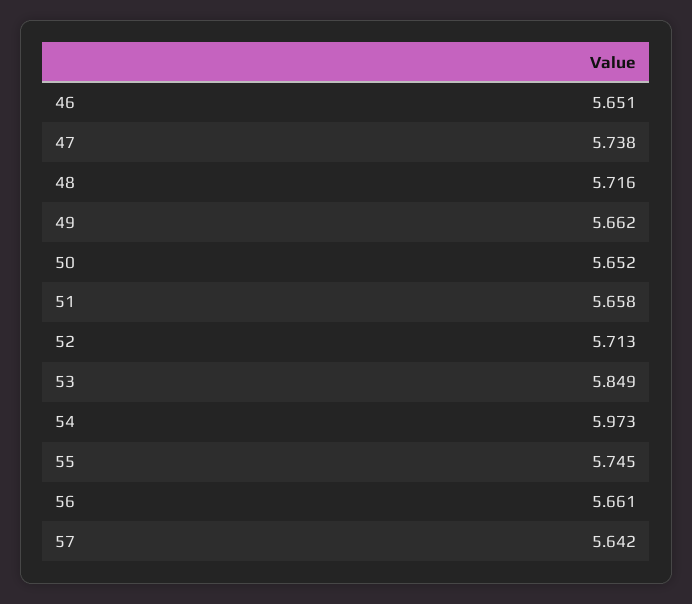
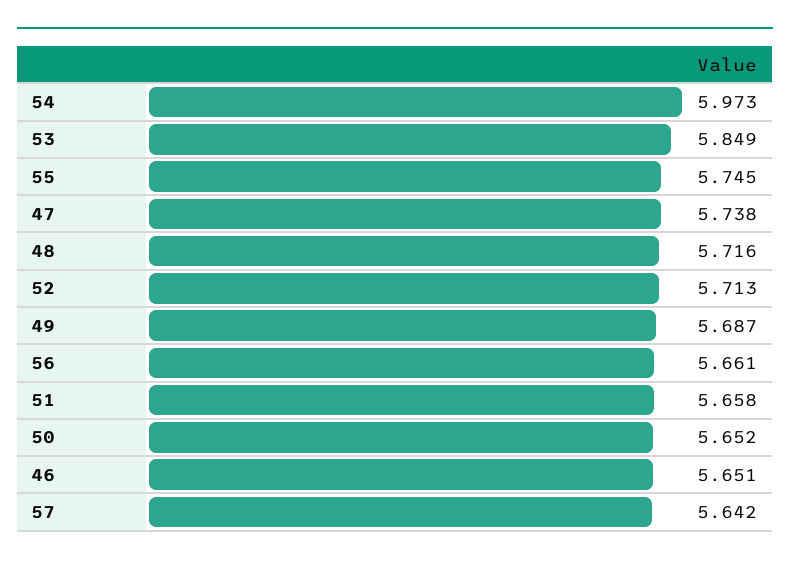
  {
    "46": 5.651,
    "47": 5.738,
    "48": 5.716,
-   "49": 5.662,
+   "49": 5.687,
    "50": 5.652,
    "51": 5.658,
    "52": 5.713,
    "53": 5.849,
    "54": 5.973,
    "55": 5.745,
    "56": 5.661,
    "57": 5.642
  }

